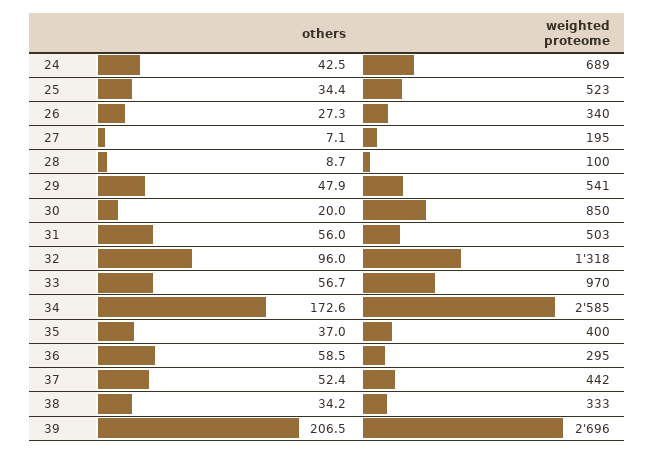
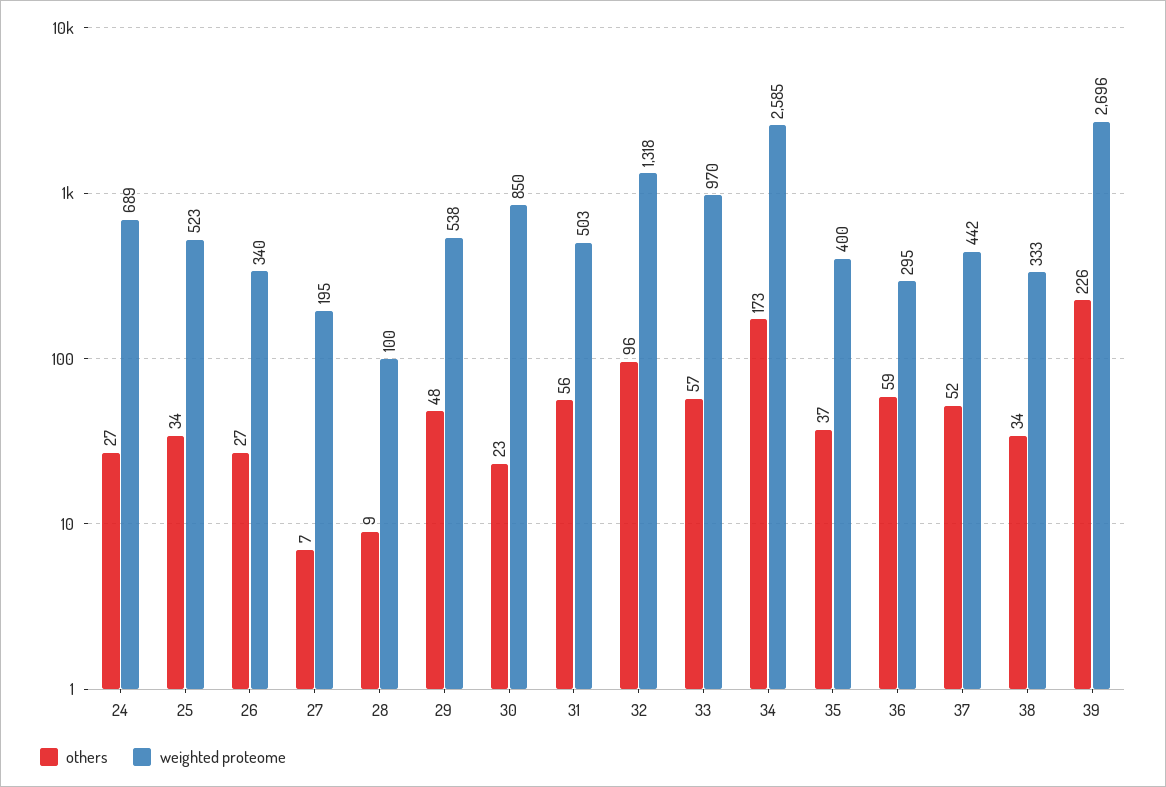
  {
    "others": {
-     "24": 42.5,
+     "24": 27,
      "25": 34.4,
      "26": 27.3,
      "27": 7.1,
      "28": 8.7,
      "29": 47.9,
-     "30": 20,
+     "30": 23,
      "31": 56,
      "32": 96,
      "33": 56.7,
      "34": 172.6,
      "35": 37,
      "36": 58.5,
      "37": 52.4,
      "38": 34.2,
-     "39": 206.5
+     "39": 226
    },
    "weighted proteome": {
      "24": 689,
      "25": 523,
      "26": 340,
      "27": 195,
      "28": 100,
-     "29": 541,
+     "29": 538,
      "30": 850,
      "31": 503,
      "32": 1318,
      "33": 970,
      "34": 2585,
      "35": 400,
      "36": 295,
      "37": 442,
      "38": 333,
      "39": 2696
    }
  }

